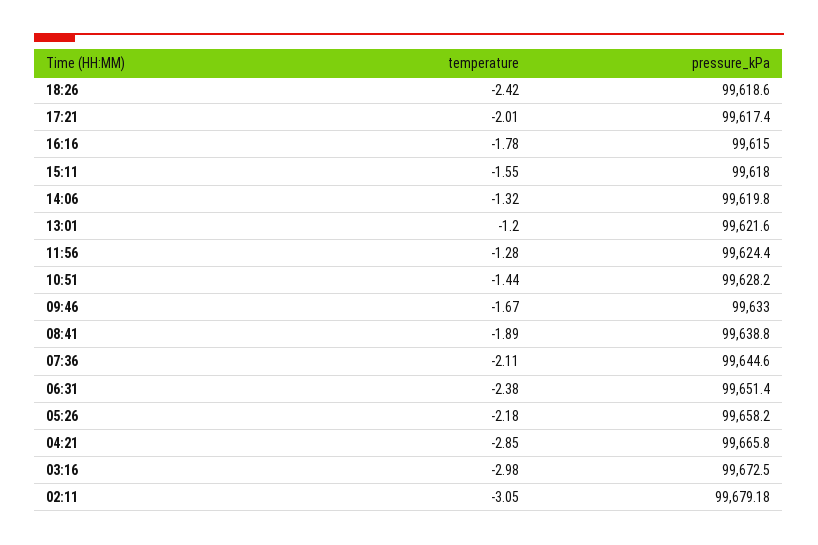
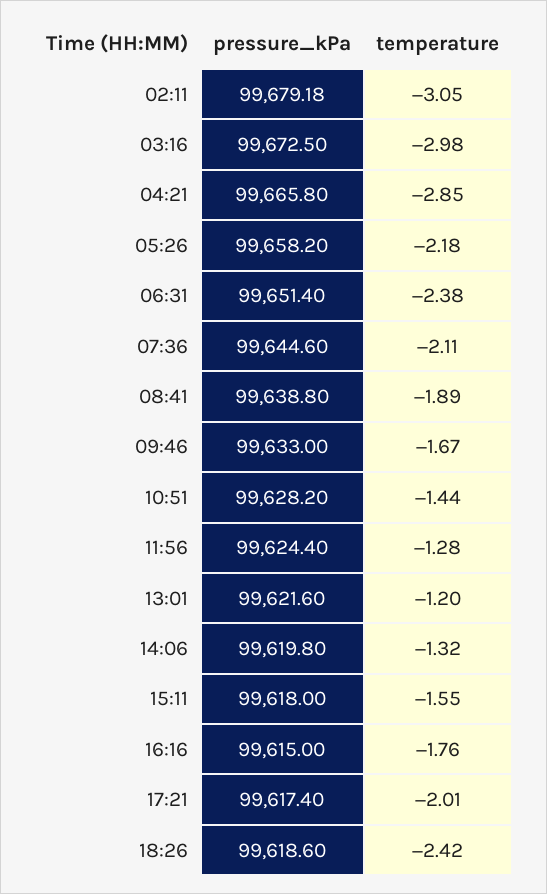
  {
    "temperature": {
      "18:26": -2.42,
      "17:21": -2.01,
-     "16:16": -1.78,
+     "16:16": -1.76,
      "15:11": -1.55,
      "14:06": -1.32,
      "13:01": -1.2,
      "11:56": -1.28,
      "10:51": -1.44,
      "09:46": -1.67,
      "08:41": -1.89,
      "07:36": -2.11,
      "06:31": -2.38,
      "05:26": -2.18,
      "04:21": -2.85,
      "03:16": -2.98,
      "02:11": -3.05
    },
    "pressure_kPa": {
      "18:26": 99618.6,
      "17:21": 99617.4,
      "16:16": 99615,
      "15:11": 99618,
      "14:06": 99619.8,
      "13:01": 99621.6,
      "11:56": 99624.4,
      "10:51": 99628.2,
      "09:46": 99633,
      "08:41": 99638.8,
      "07:36": 99644.6,
      "06:31": 99651.4,
      "05:26": 99658.2,
      "04:21": 99665.8,
      "03:16": 99672.5,
      "02:11": 99679.18
    }
  }

